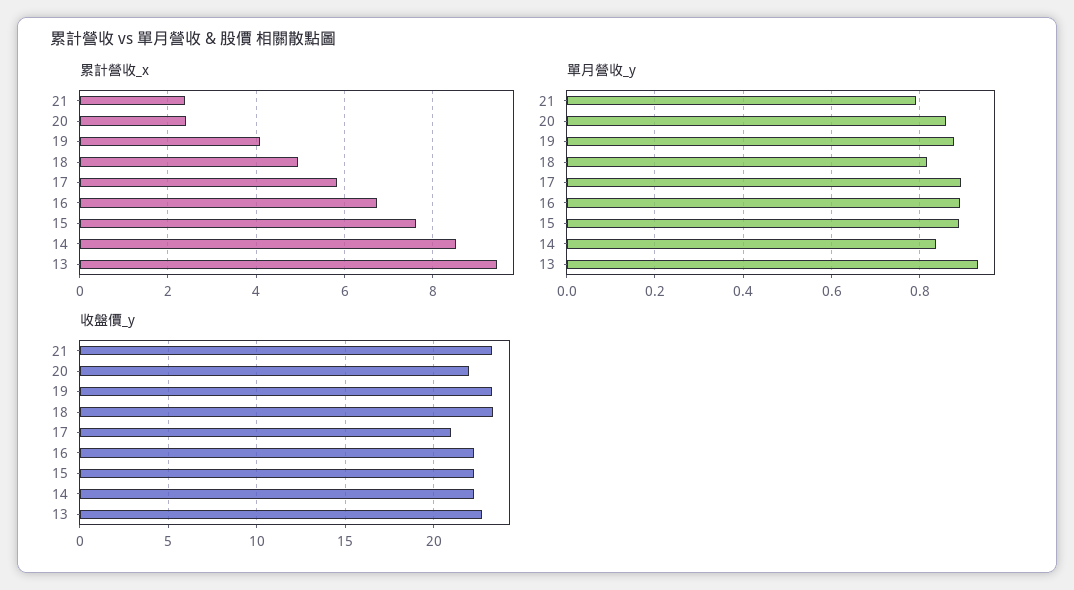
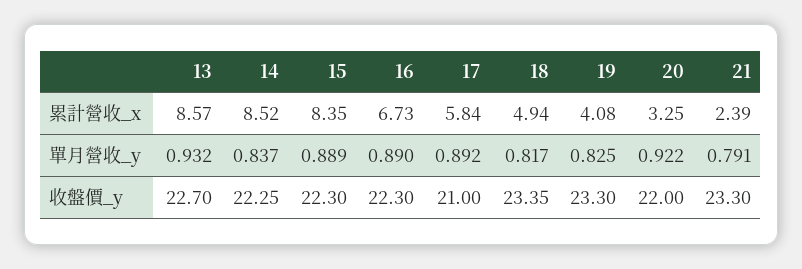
  {
    "累計營收_x": {
      "21": 2.39,
-     "20": 2.4,
+     "20": 3.25,
      "19": 4.08,
      "18": 4.94,
      "17": 5.84,
      "16": 6.73,
-     "15": 7.6,
+     "15": 8.35,
      "14": 8.52,
-     "13": 9.4
+     "13": 8.57
    },
    "單月營收_y": {
      "21": 0.791,
-     "20": 0.86,
+     "20": 0.922,
-     "19": 0.88,
+     "19": 0.825,
      "18": 0.817,
      "17": 0.892,
      "16": 0.89,
      "15": 0.889,
      "14": 0.837,
      "13": 0.932
    },
    "收盤價_y": {
      "21": 23.3,
      "20": 22,
      "19": 23.3,
      "18": 23.35,
      "17": 21,
      "16": 22.3,
      "15": 22.3,
      "14": 22.25,
      "13": 22.7
    }
  }

